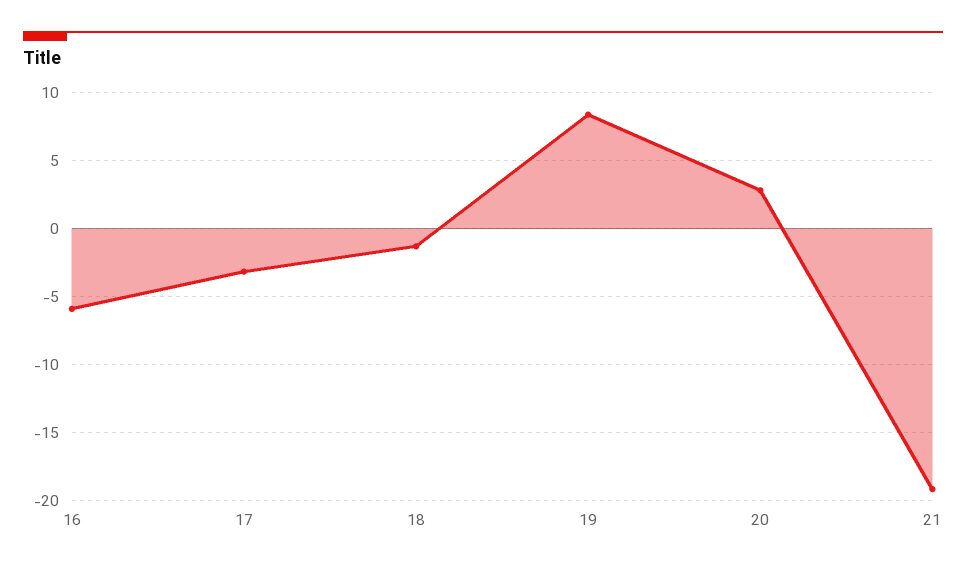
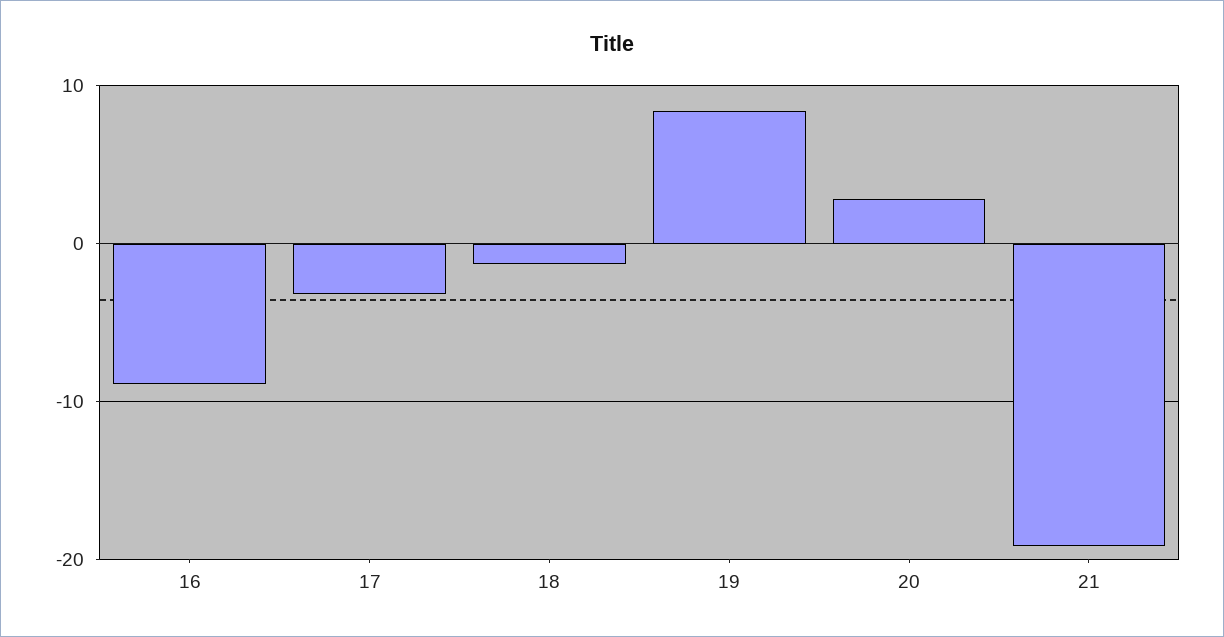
  {
-   "16": -6,
+   "16": -9,
    "17": -3,
    "18": -1.5,
    "19": 8.5,
    "20": 3,
    "21": -19
  }

